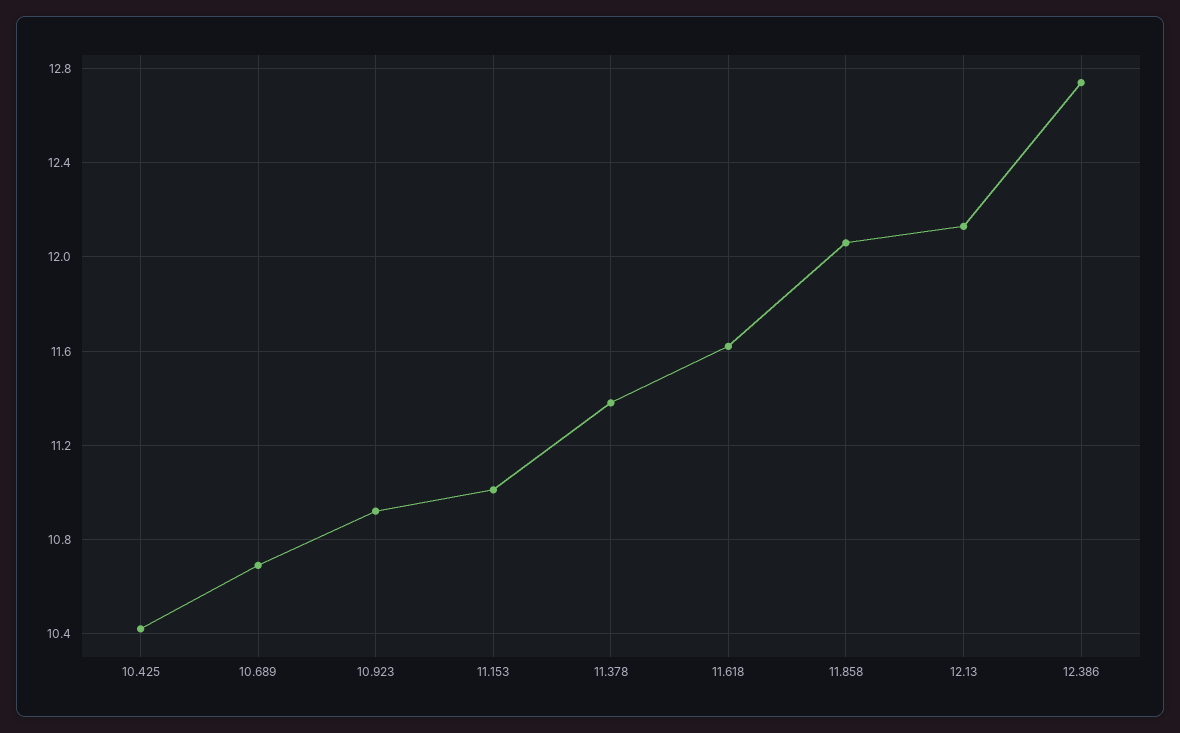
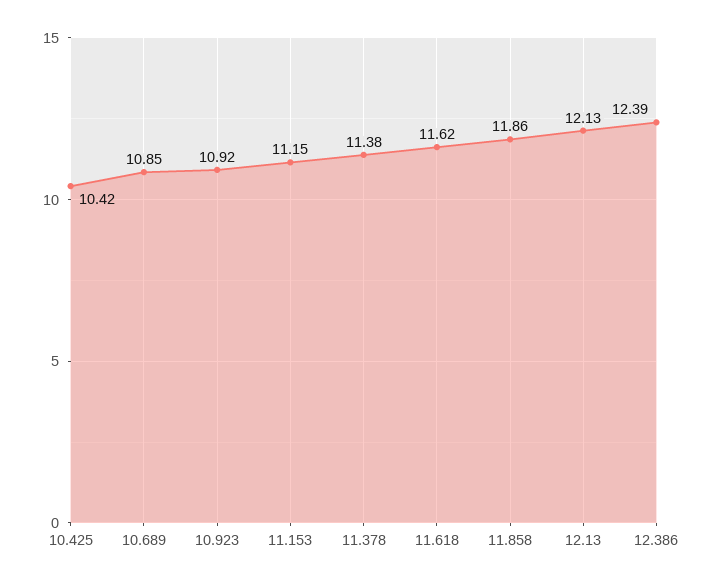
  {
    "10.425": 10.42,
-   "10.689": 10.7,
+   "10.689": 10.85,
    "10.923": 10.92,
-   "11.153": 11,
+   "11.153": 11.15,
    "11.378": 11.38,
    "11.618": 11.62,
-   "11.858": 12.05,
+   "11.858": 11.86,
    "12.13": 12.13,
-   "12.386": 12.75
+   "12.386": 12.39
  }

